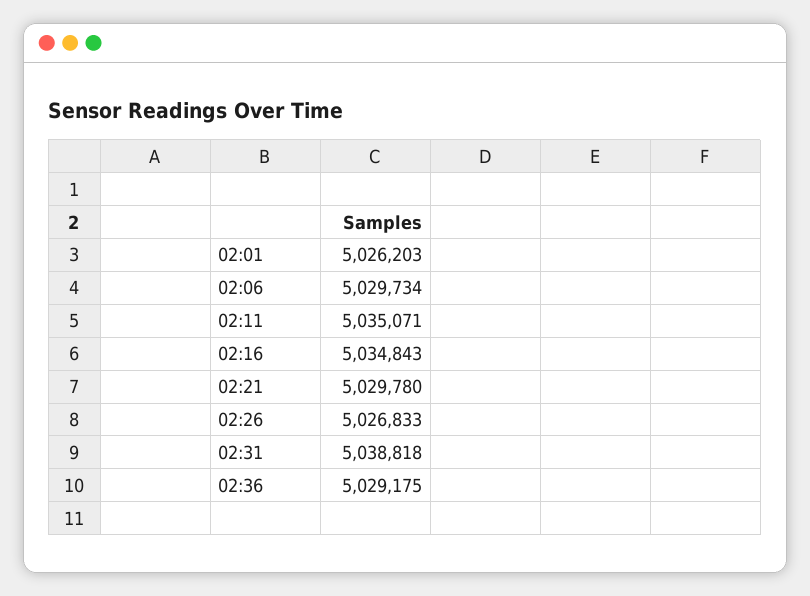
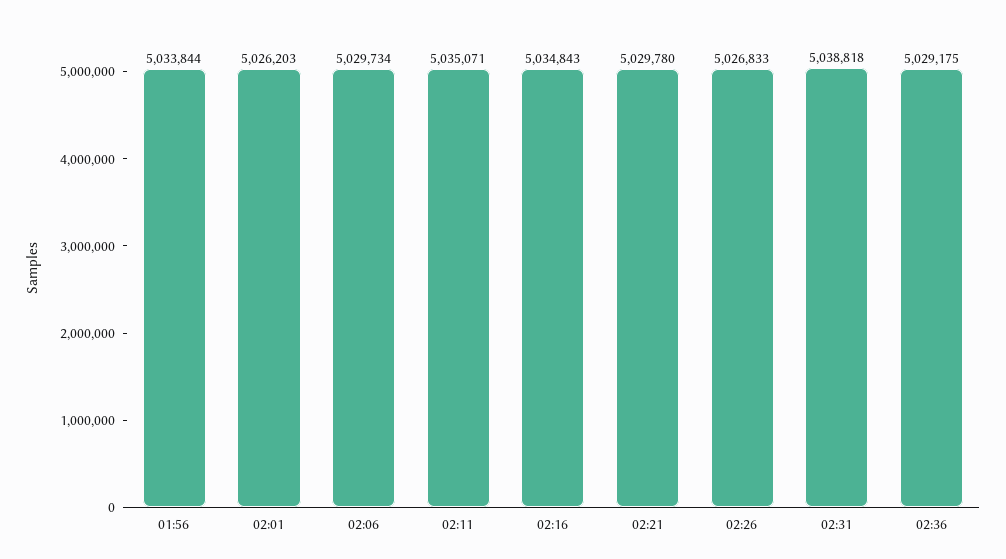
  {
    "02:01": 5026203,
    "02:06": 5029734,
    "02:11": 5035071,
    "02:16": 5034843,
    "02:21": 5029780,
    "02:26": 5026833,
    "02:31": 5038818,
-   "02:36": 5029175
+   "02:36": 5029175,
+   "01:56": 5033844
  }

